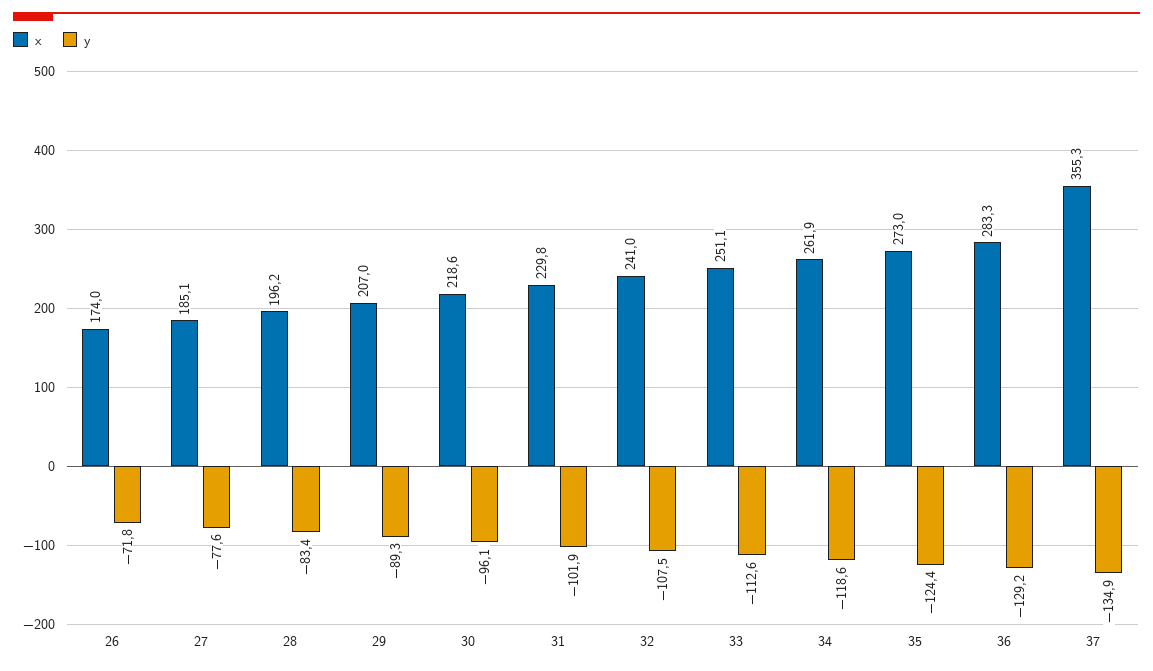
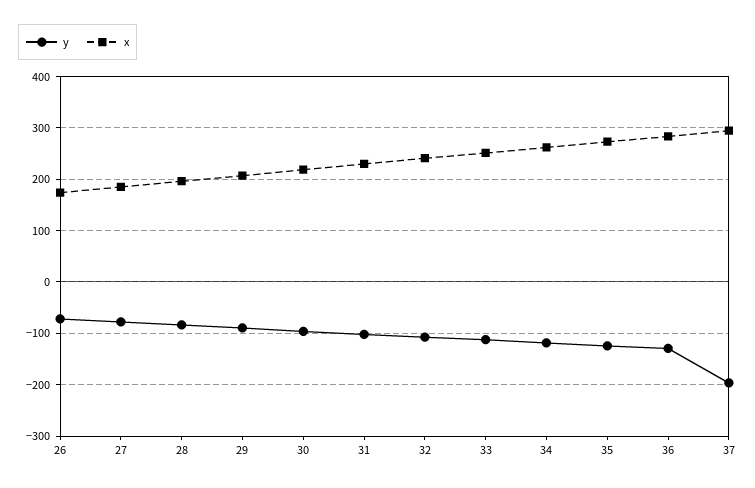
  {
    "x": {
      "26": 174,
      "27": 185.1,
      "28": 196.2,
      "29": 207,
      "30": 218.6,
      "31": 229.8,
      "32": 241,
      "33": 251.1,
      "34": 261.9,
      "35": 273,
      "36": 283.3,
-     "37": 355.3
+     "37": 300
    },
    "y": {
      "26": -71.8,
      "27": -77.6,
      "28": -83.4,
      "29": -89.3,
      "30": -96.1,
      "31": -101.9,
      "32": -107.5,
      "33": -112.6,
      "34": -118.6,
      "35": -124.4,
      "36": -129.2,
-     "37": -134.9
+     "37": -200
    }
  }

